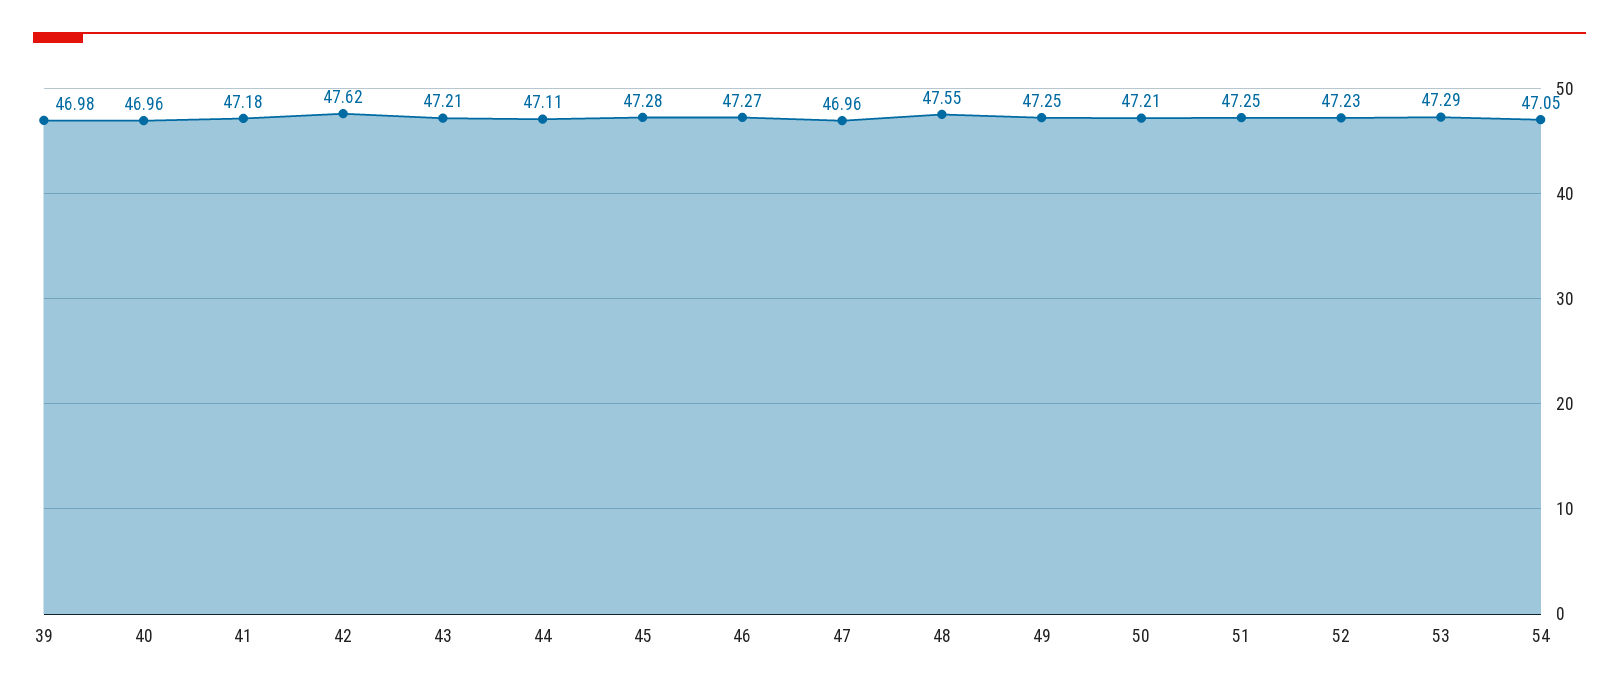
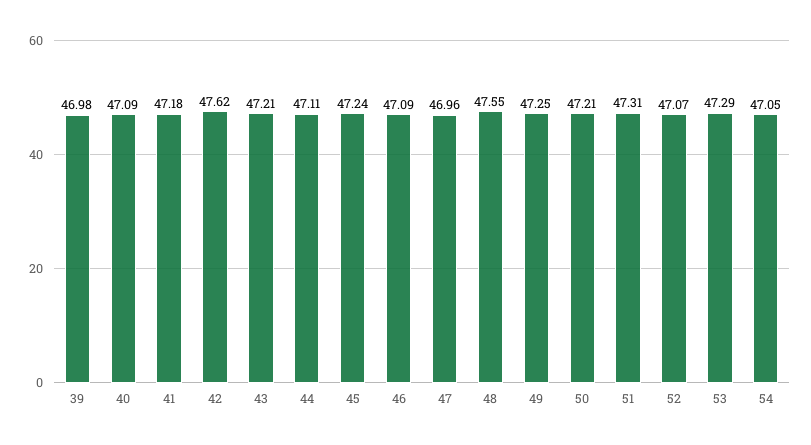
  {
    "39": 46.98,
-   "40": 46.96,
+   "40": 47.09,
    "41": 47.18,
    "42": 47.62,
    "43": 47.21,
    "44": 47.11,
-   "45": 47.28,
+   "45": 47.24,
-   "46": 47.27,
+   "46": 47.09,
    "47": 46.96,
    "48": 47.55,
    "49": 47.25,
    "50": 47.21,
-   "51": 47.25,
+   "51": 47.31,
-   "52": 47.23,
+   "52": 47.07,
    "53": 47.29,
    "54": 47.05
  }

